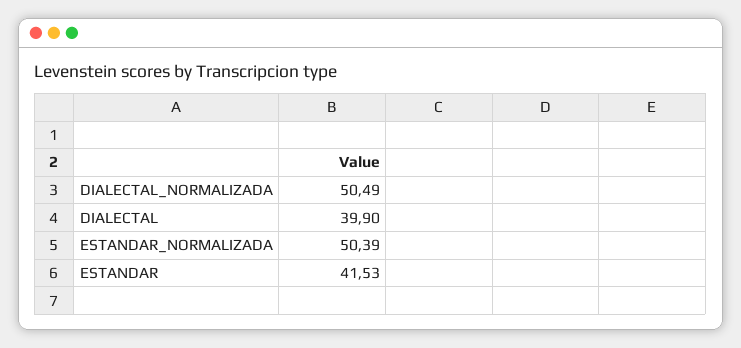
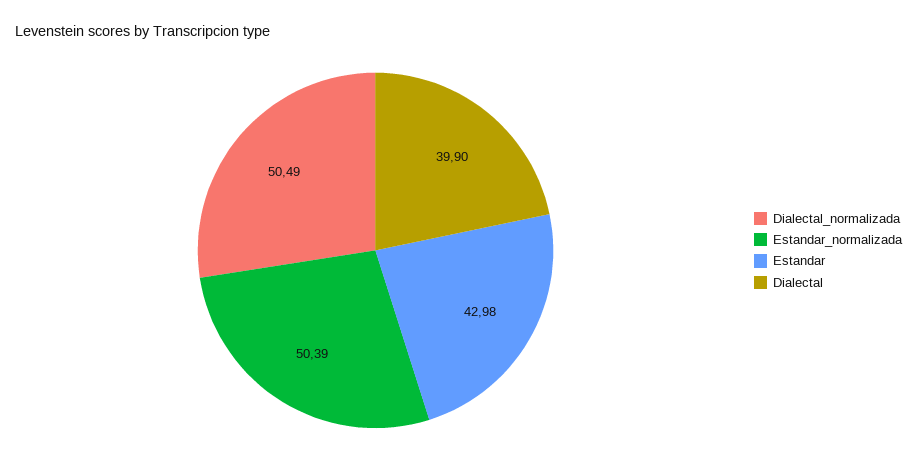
  {
    "DIALECTAL_NORMALIZADA": 50.49,
    "DIALECTAL": 39.9,
    "ESTANDAR_NORMALIZADA": 50.39,
-   "ESTANDAR": 41.53
+   "ESTANDAR": 42.98
  }

